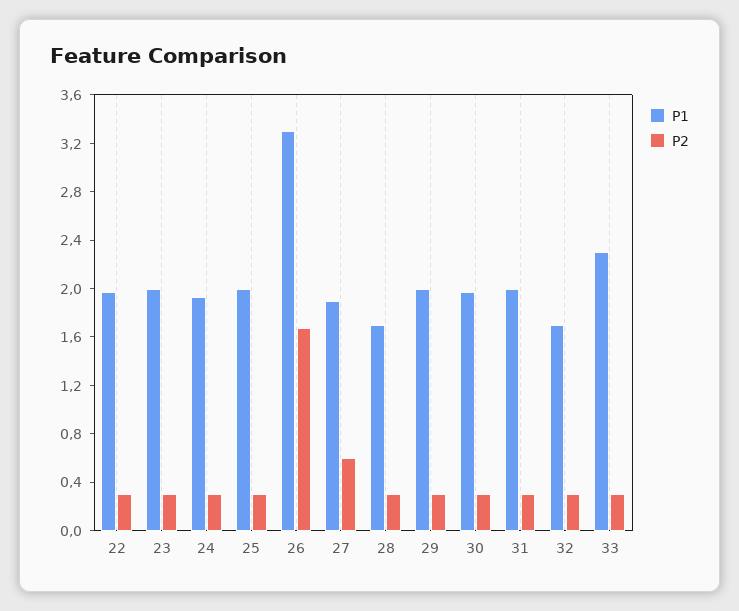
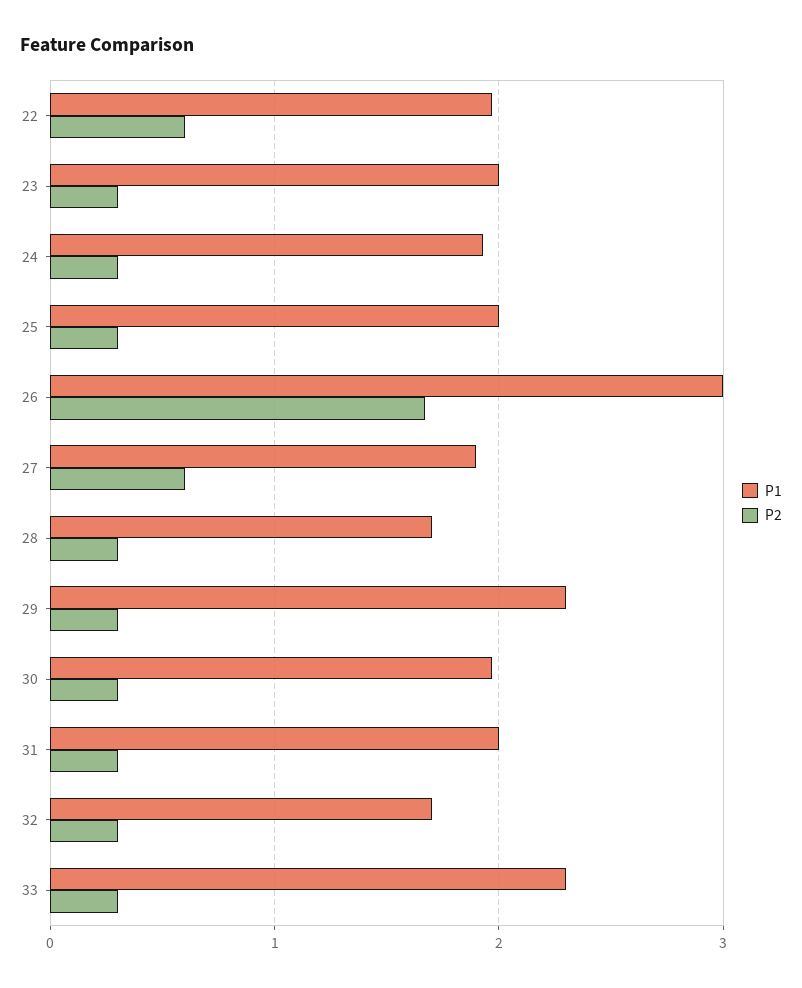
  {
    "P1": {
      "22": 2,
      "23": 2,
      "24": 1.9,
      "25": 2,
-     "26": 3.3,
+     "26": 3,
      "27": 1.9,
      "28": 1.7,
-     "29": 2,
+     "29": 2.3,
      "30": 2,
      "31": 2,
      "32": 1.7,
      "33": 2.3
    },
    "P2": {
-     "22": 0.3,
+     "22": 0.6,
      "23": 0.3,
      "24": 0.3,
      "25": 0.3,
      "26": 1.7,
      "27": 0.6,
      "28": 0.3,
      "29": 0.3,
      "30": 0.3,
      "31": 0.3,
      "32": 0.3,
      "33": 0.3
    }
  }

